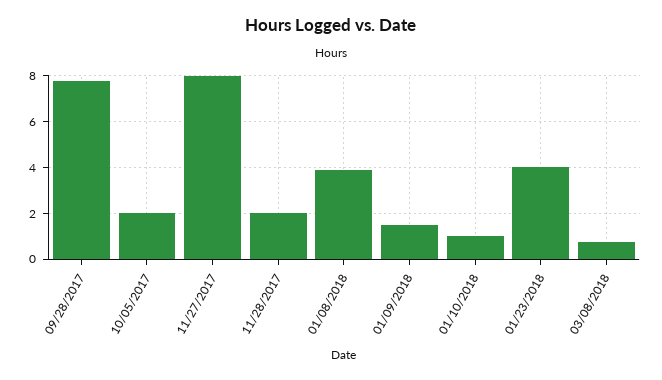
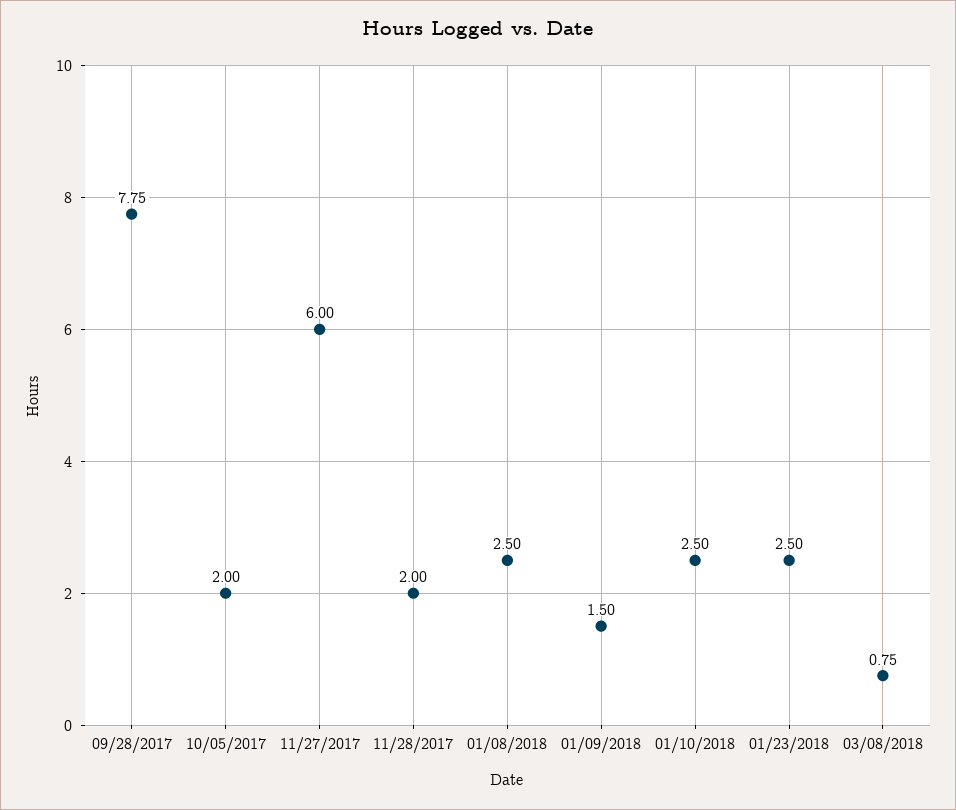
  {
    "09/28/2017": 7.75,
    "10/05/2017": 2,
-   "11/27/2017": 8,
+   "11/27/2017": 6,
    "11/28/2017": 2,
-   "01/08/2018": 4,
+   "01/08/2018": 2.5,
    "01/09/2018": 1.5,
-   "01/10/2018": 1,
+   "01/10/2018": 2.5,
-   "01/23/2018": 4,
+   "01/23/2018": 2.5,
    "03/08/2018": 0.75
  }

